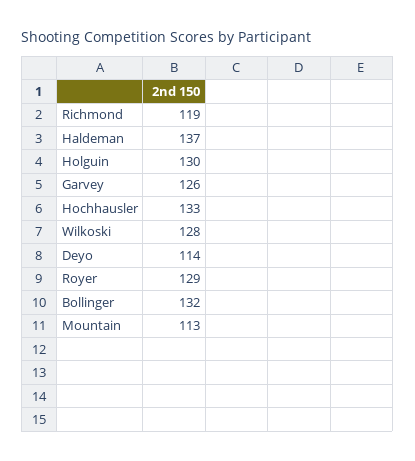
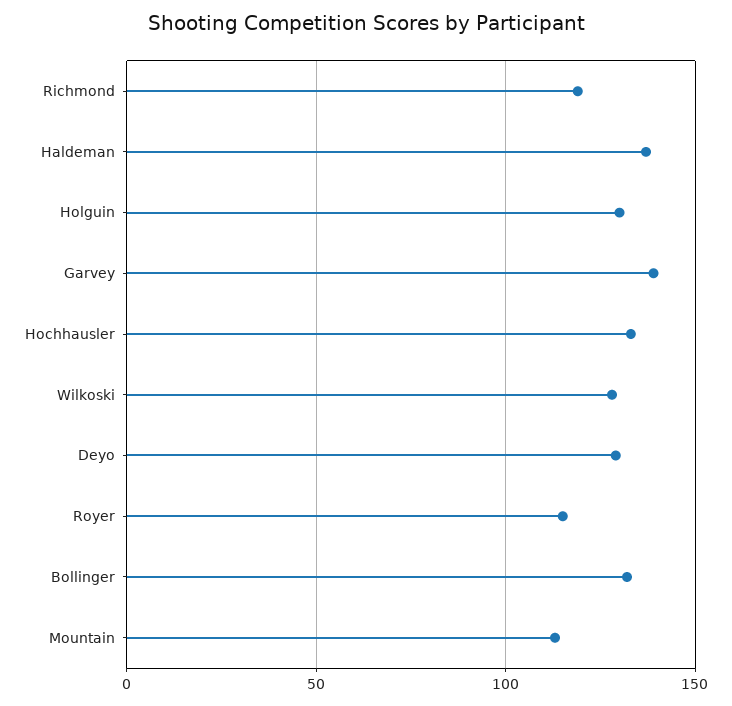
  {
    "Richmond": 119,
    "Haldeman": 137,
    "Holguin": 130,
-   "Garvey": 126,
+   "Garvey": 140,
    "Hochhausler": 133,
    "Wilkoski": 128,
-   "Deyo": 114,
+   "Deyo": 130,
-   "Royer": 129,
+   "Royer": 115,
    "Bollinger": 132,
    "Mountain": 113
  }

